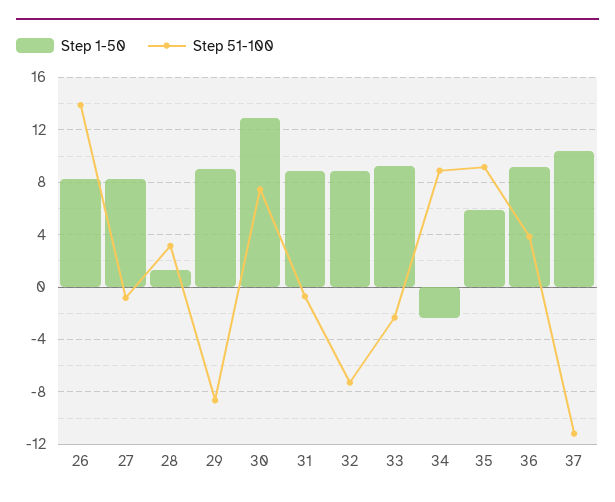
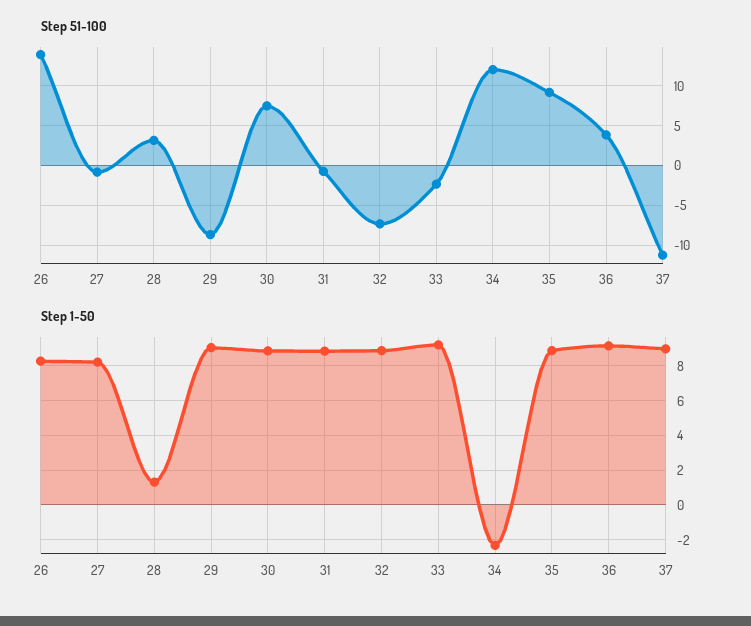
  {
    "Step 1-50": {
      "26": 8.5,
      "27": 8,
      "28": 1.5,
      "29": 9,
-     "30": 13,
+     "30": 9,
      "31": 9,
      "32": 9,
      "33": 9,
      "34": -2.5,
-     "35": 6,
+     "35": 9,
      "36": 9,
-     "37": 10.5
+     "37": 9
    },
    "Step 51-100": {
      "26": 14,
      "27": -1,
      "28": 3,
      "29": -8.5,
      "30": 7.5,
      "31": -0.5,
      "32": -7.5,
      "33": -2.5,
-     "34": 9,
+     "34": 12,
      "35": 9,
      "36": 4,
      "37": -11
    }
  }

